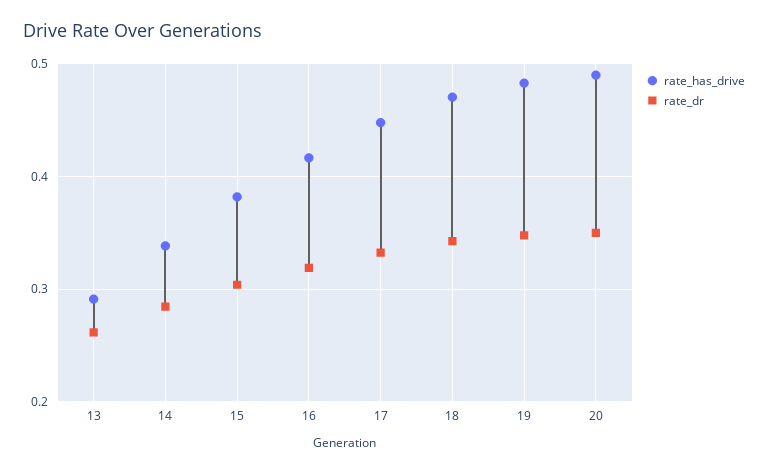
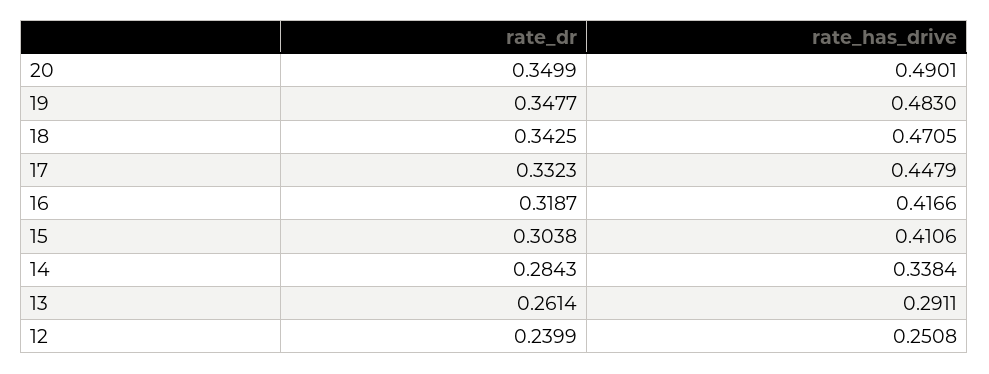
  {
    "rate_has_drive": {
      "13": 0.2911,
      "14": 0.3384,
-     "15": 0.38,
+     "15": 0.4106,
      "16": 0.4166,
      "17": 0.4479,
      "18": 0.4705,
      "19": 0.483,
-     "20": 0.4901
+     "20": 0.4901,
+     "12": 0.2508
    },
    "rate_dr": {
      "13": 0.2614,
      "14": 0.2843,
      "15": 0.3038,
      "16": 0.3187,
      "17": 0.3323,
      "18": 0.3425,
      "19": 0.3477,
-     "20": 0.3499
+     "20": 0.3499,
+     "12": 0.2399
    }
  }

